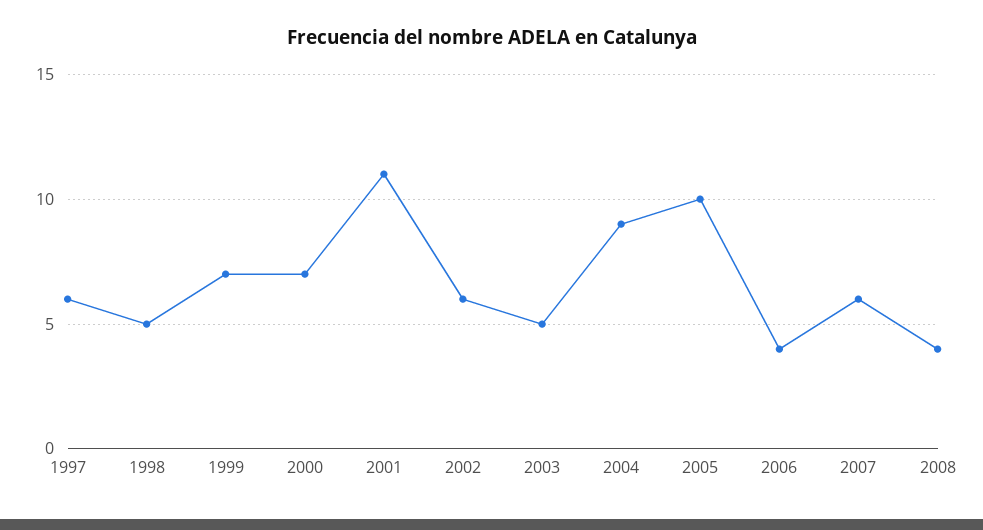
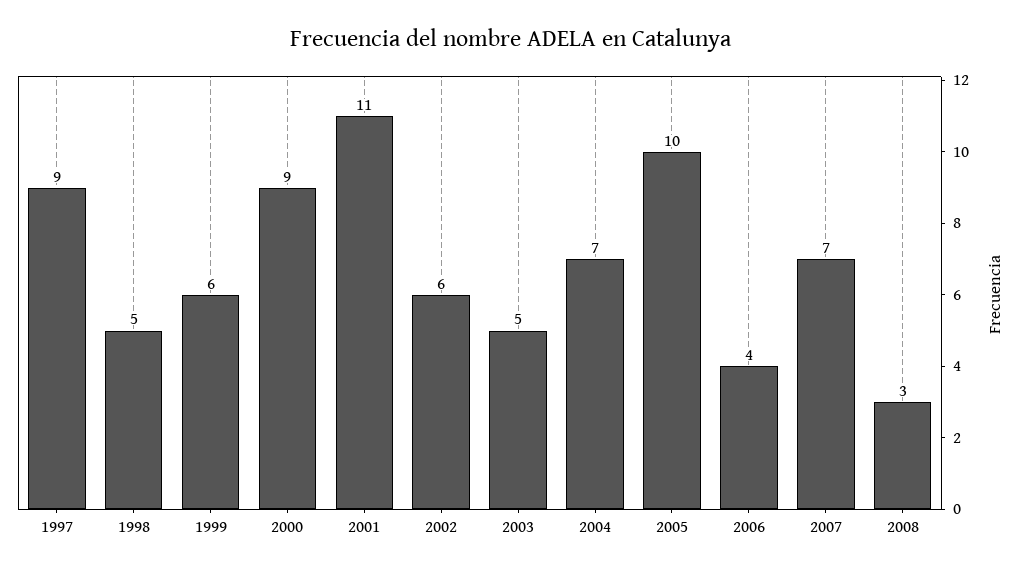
  {
-   "1997": 6,
+   "1997": 9,
    "1998": 5,
-   "1999": 7,
+   "1999": 6,
-   "2000": 7,
+   "2000": 9,
    "2001": 11,
    "2002": 6,
    "2003": 5,
-   "2004": 9,
+   "2004": 7,
    "2005": 10,
    "2006": 4,
-   "2007": 6,
+   "2007": 7,
-   "2008": 4
+   "2008": 3
  }

